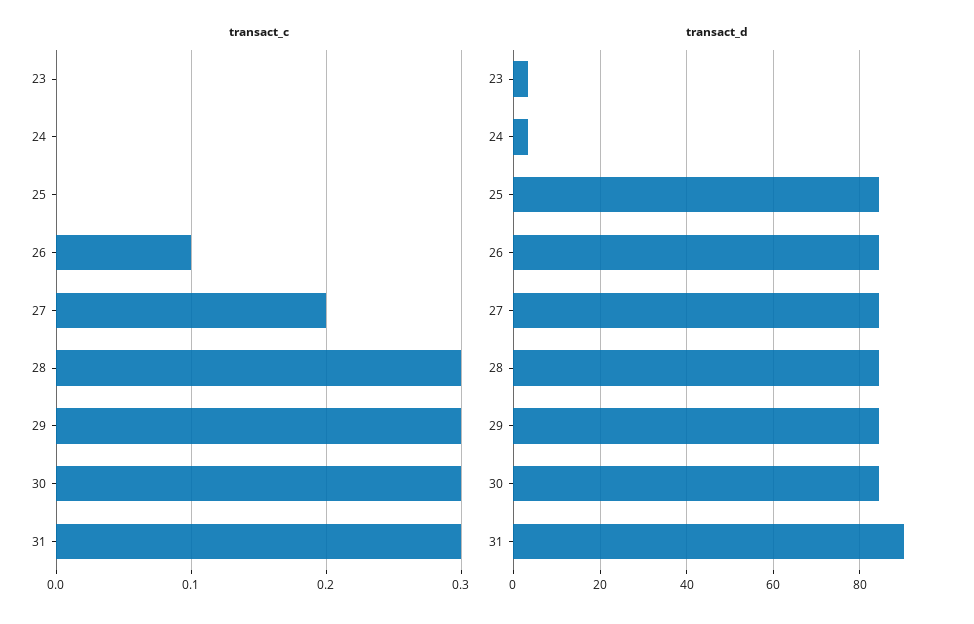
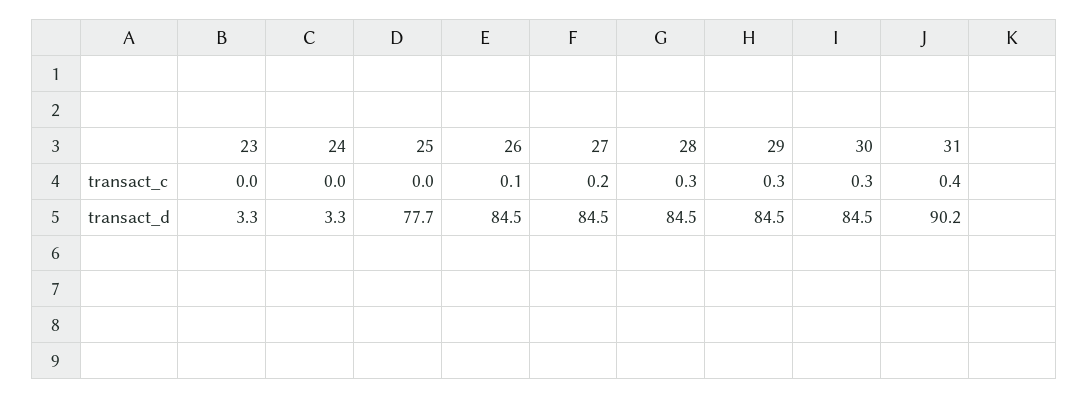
  {
    "transact_c": {
      "23": 0,
      "24": 0,
      "25": 0,
      "26": 0.1,
      "27": 0.2,
      "28": 0.3,
      "29": 0.3,
      "30": 0.3,
-     "31": 0.3
+     "31": 0.4
    },
    "transact_d": {
      "23": 3.3,
      "24": 3.3,
-     "25": 84,
+     "25": 77.7,
      "26": 84.5,
      "27": 84.5,
      "28": 84.5,
      "29": 84.5,
      "30": 84.5,
      "31": 90.2
    }
  }

